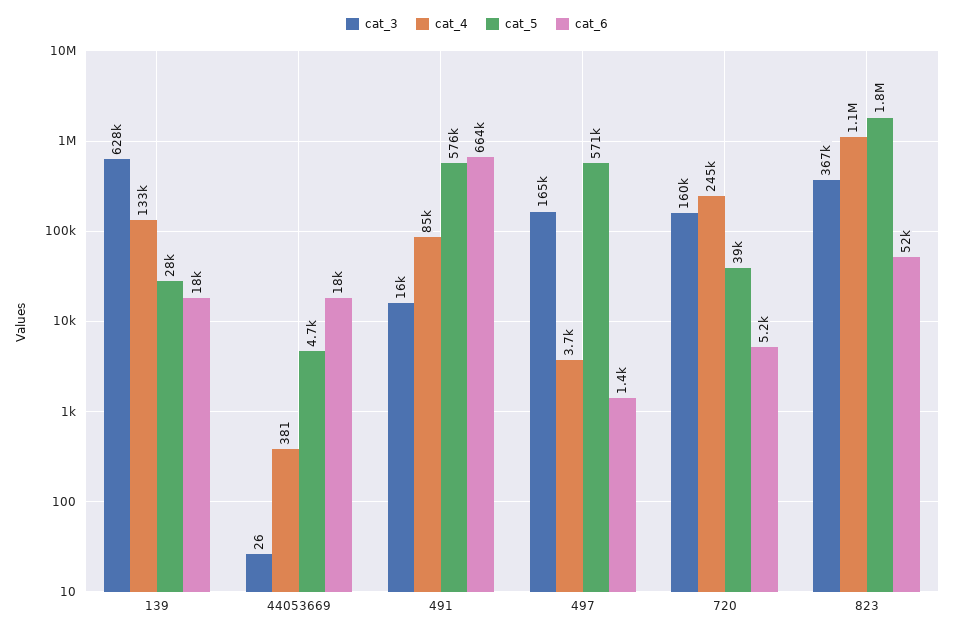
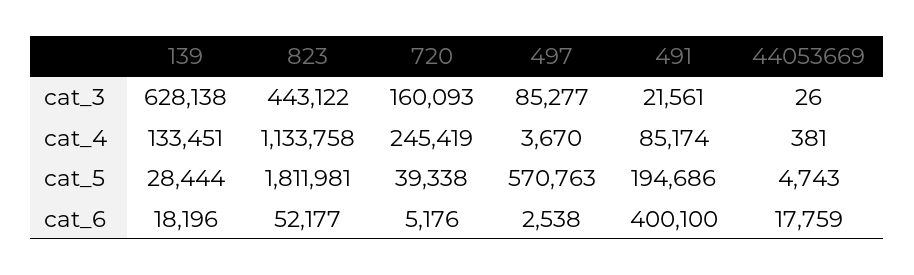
  {
    "cat_3": {
      "139": 628138,
      "44053669": 26,
-     "491": 16000,
+     "491": 21561,
-     "497": 165000,
+     "497": 85277,
      "720": 160093,
-     "823": 367000
+     "823": 443122
    },
    "cat_4": {
      "139": 133451,
      "44053669": 381,
      "491": 85174,
      "497": 3670,
      "720": 245419,
      "823": 1133758
    },
    "cat_5": {
      "139": 28444,
      "44053669": 4743,
-     "491": 576000,
+     "491": 194686,
      "497": 570763,
      "720": 39338,
      "823": 1811981
    },
    "cat_6": {
      "139": 18196,
      "44053669": 17759,
-     "491": 664000,
+     "491": 400100,
-     "497": 1400,
+     "497": 2538,
      "720": 5176,
      "823": 52177
    }
  }

